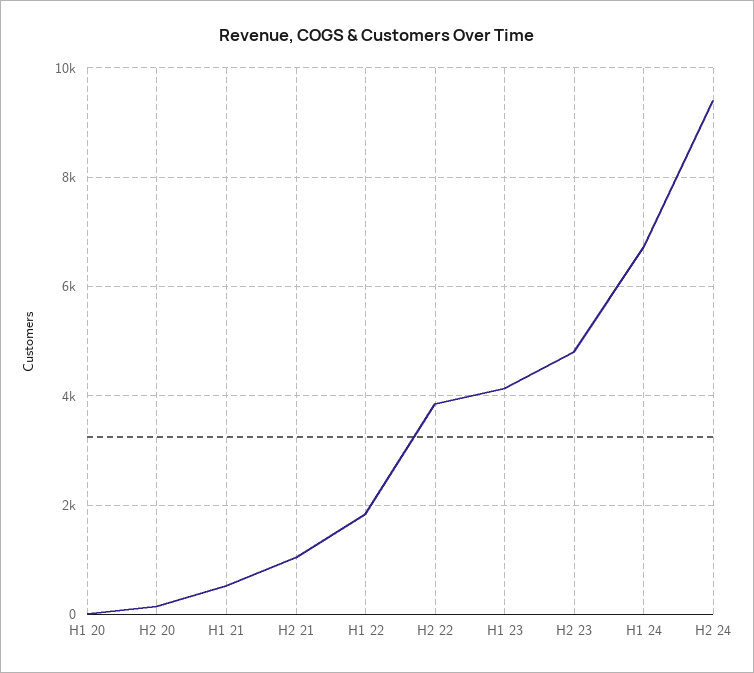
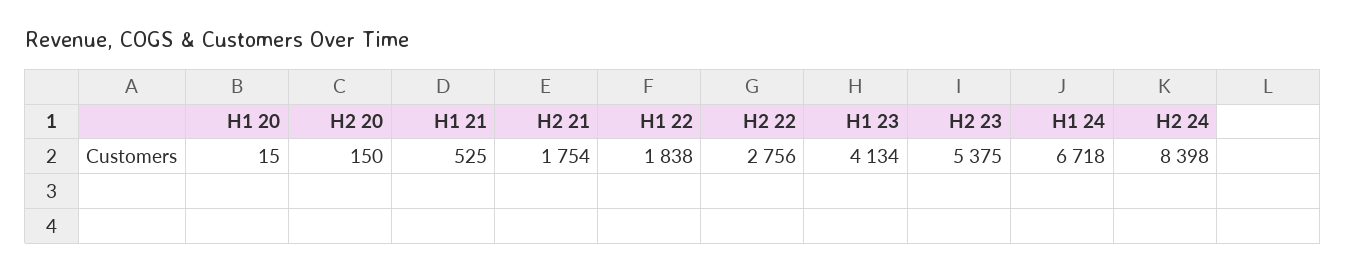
  {
    "H1 20": 15,
    "H2 20": 150,
    "H1 21": 525,
-   "H2 21": 1000,
+   "H2 21": 1754,
    "H1 22": 1838,
-   "H2 22": 3800,
+   "H2 22": 2756,
    "H1 23": 4134,
-   "H2 23": 4800,
+   "H2 23": 5375,
    "H1 24": 6718,
-   "H2 24": 9400
+   "H2 24": 8398
  }

